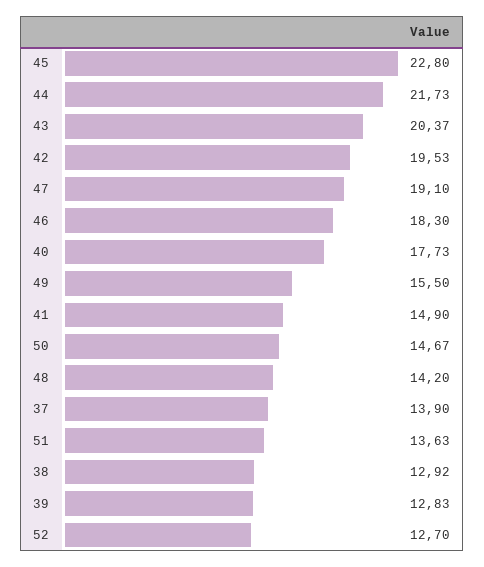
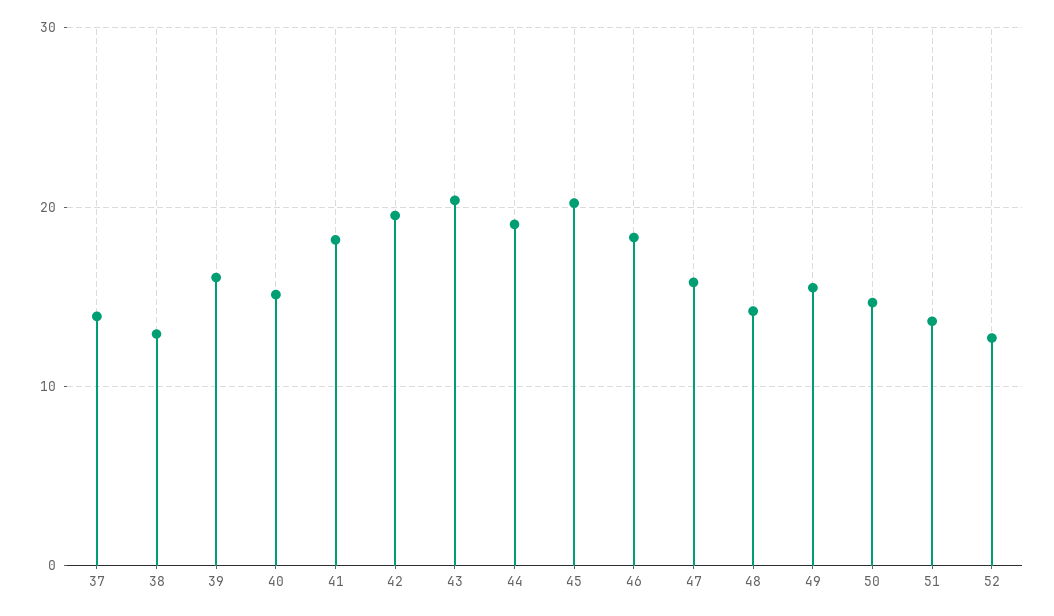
  {
-   "45": 22.8,
+   "45": 20,
-   "44": 21.73,
+   "44": 19,
    "43": 20.37,
    "42": 19.53,
-   "47": 19.1,
+   "47": 16,
    "46": 18.3,
-   "40": 17.73,
+   "40": 15,
    "49": 15.5,
-   "41": 14.9,
+   "41": 18,
    "50": 14.67,
    "48": 14.2,
    "37": 13.9,
    "51": 13.63,
    "38": 12.92,
-   "39": 12.83,
+   "39": 16,
    "52": 12.7
  }

